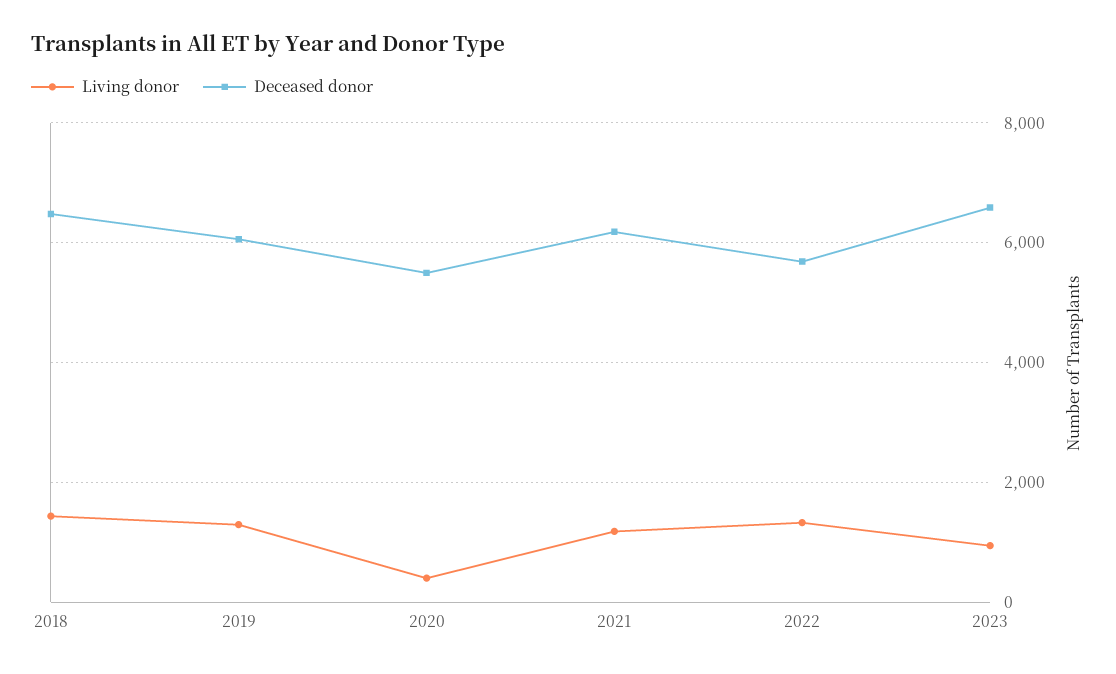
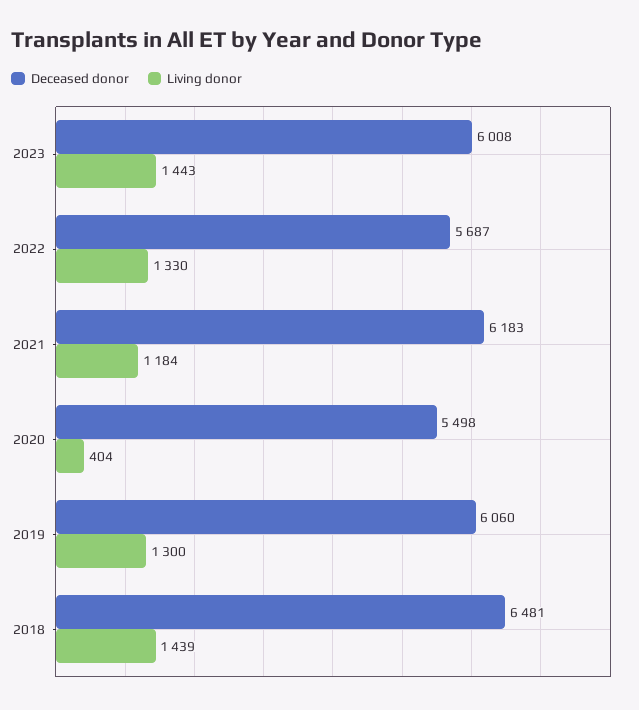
  {
    "Living donor": {
      "2018": 1439,
      "2019": 1300,
      "2020": 404,
      "2021": 1184,
      "2022": 1330,
-     "2023": 1000
+     "2023": 1443
    },
    "Deceased donor": {
      "2018": 6481,
      "2019": 6060,
      "2020": 5498,
      "2021": 6183,
      "2022": 5687,
-     "2023": 6600
+     "2023": 6008
    }
  }

